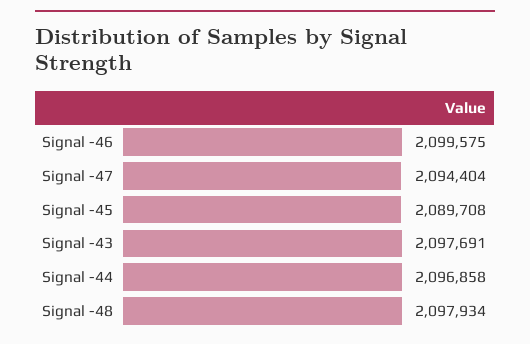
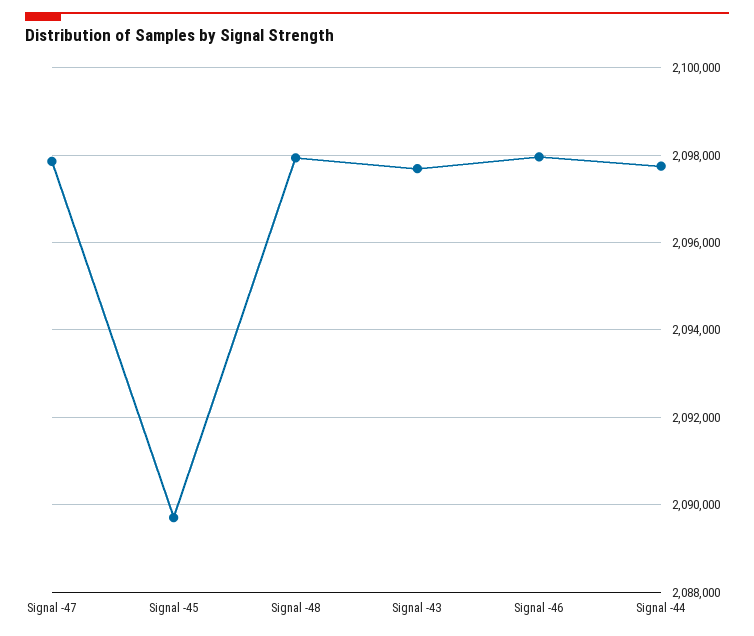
  {
-   "Signal -46": 2099575,
+   "Signal -46": 2098000,
-   "Signal -47": 2094404,
+   "Signal -47": 2097800,
    "Signal -45": 2089708,
    "Signal -43": 2097691,
-   "Signal -44": 2096858,
+   "Signal -44": 2097800,
    "Signal -48": 2097934
  }

